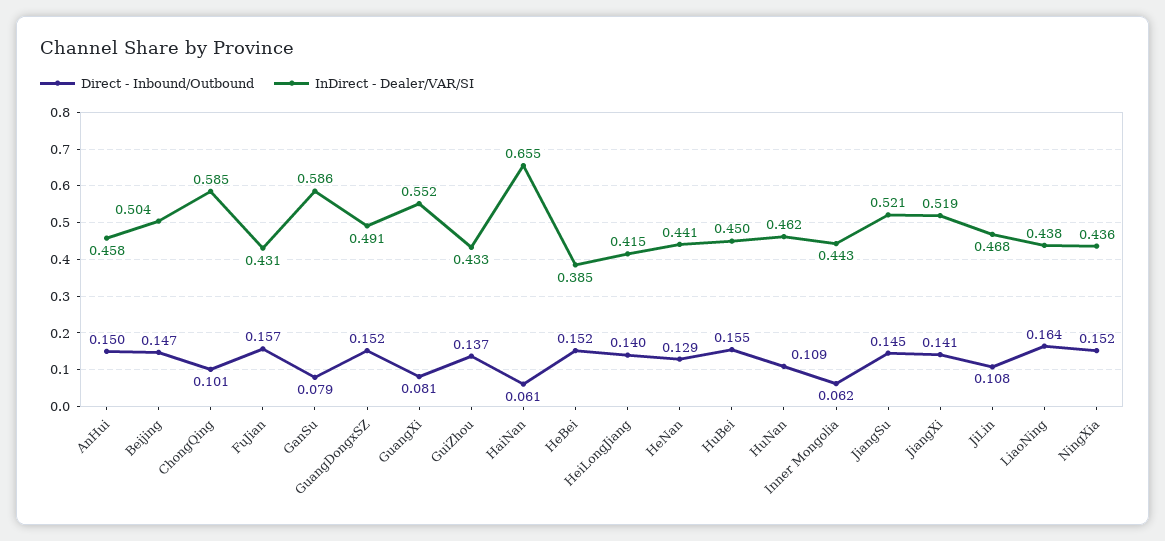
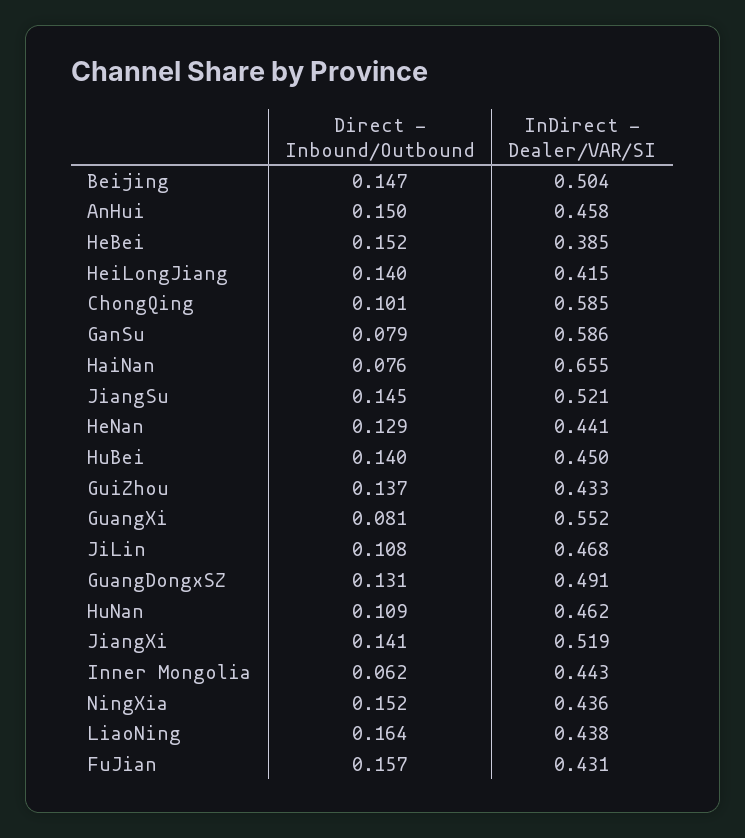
  {
    "Direct - Inbound/Outbound": {
      "AnHui": 0.15,
      "Beijing": 0.147,
      "ChongQing": 0.101,
      "FuJian": 0.157,
      "GanSu": 0.079,
-     "GuangDongxSZ": 0.152,
+     "GuangDongxSZ": 0.131,
      "GuangXi": 0.081,
      "GuiZhou": 0.137,
-     "HaiNan": 0.061,
+     "HaiNan": 0.076,
      "HeBei": 0.152,
      "HeiLongJiang": 0.14,
      "HeNan": 0.129,
-     "HuBei": 0.155,
+     "HuBei": 0.14,
      "HuNan": 0.109,
      "Inner Mongolia": 0.062,
      "JiangSu": 0.145,
      "JiangXi": 0.141,
      "JiLin": 0.108,
      "LiaoNing": 0.164,
      "NingXia": 0.152
    },
    "InDirect - Dealer/VAR/SI": {
      "AnHui": 0.458,
      "Beijing": 0.504,
      "ChongQing": 0.585,
      "FuJian": 0.431,
      "GanSu": 0.586,
      "GuangDongxSZ": 0.491,
      "GuangXi": 0.552,
      "GuiZhou": 0.433,
      "HaiNan": 0.655,
      "HeBei": 0.385,
      "HeiLongJiang": 0.415,
      "HeNan": 0.441,
      "HuBei": 0.45,
      "HuNan": 0.462,
      "Inner Mongolia": 0.443,
      "JiangSu": 0.521,
      "JiangXi": 0.519,
      "JiLin": 0.468,
      "LiaoNing": 0.438,
      "NingXia": 0.436
    }
  }

